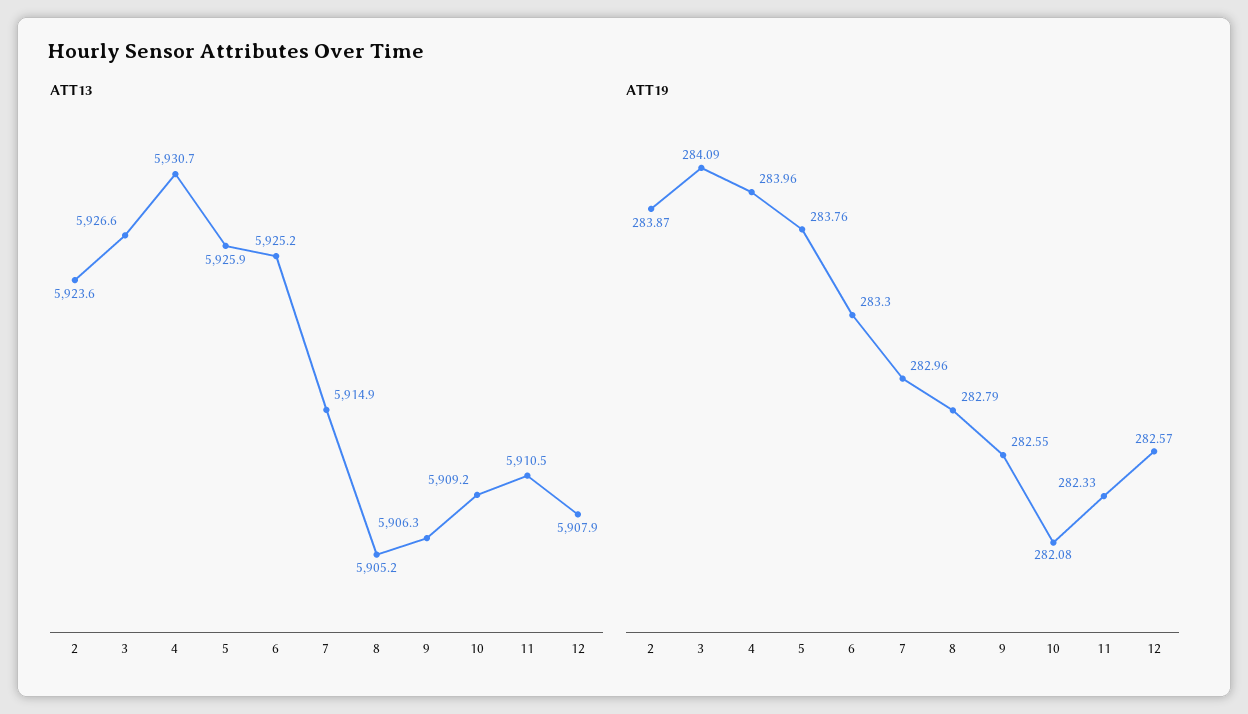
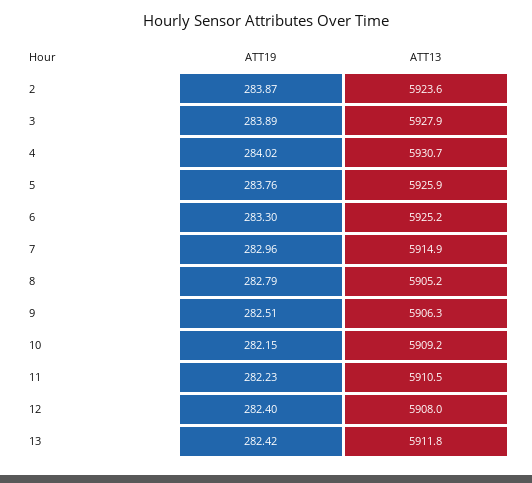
  {
    "ATT13": {
      "2": 5923.6,
-     "3": 5926.6,
+     "3": 5927.9,
      "4": 5930.7,
      "5": 5925.9,
      "6": 5925.2,
      "7": 5914.9,
      "8": 5905.2,
      "9": 5906.3,
      "10": 5909.2,
      "11": 5910.5,
-     "12": 5907.9
+     "12": 5908,
+     "13": 5911.8
    },
    "ATT19": {
      "2": 283.87,
-     "3": 284.09,
+     "3": 283.89,
-     "4": 283.96,
+     "4": 284.02,
      "5": 283.76,
      "6": 283.3,
      "7": 282.96,
      "8": 282.79,
-     "9": 282.55,
+     "9": 282.51,
-     "10": 282.08,
+     "10": 282.15,
-     "11": 282.33,
+     "11": 282.23,
-     "12": 282.57
+     "12": 282.4,
+     "13": 282.42
    }
  }

